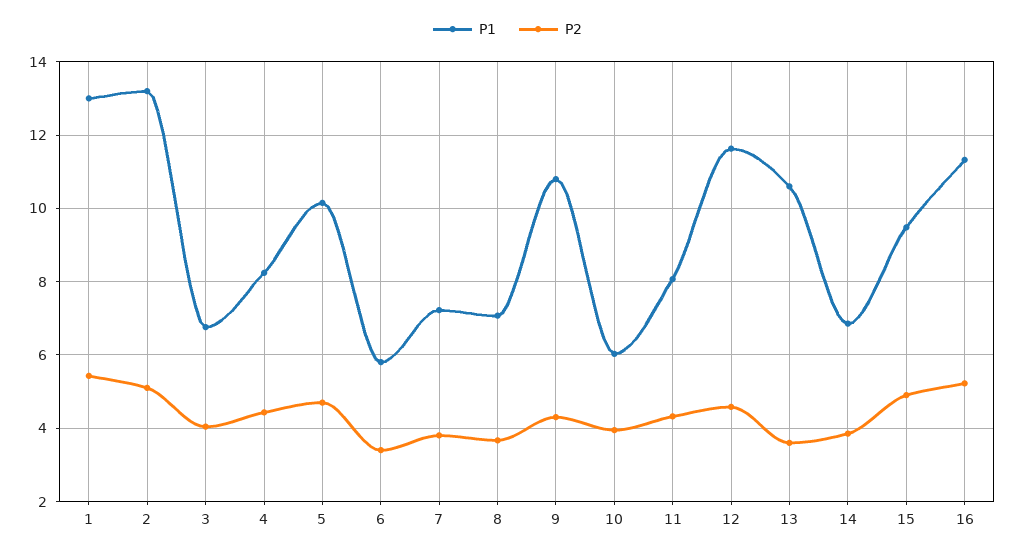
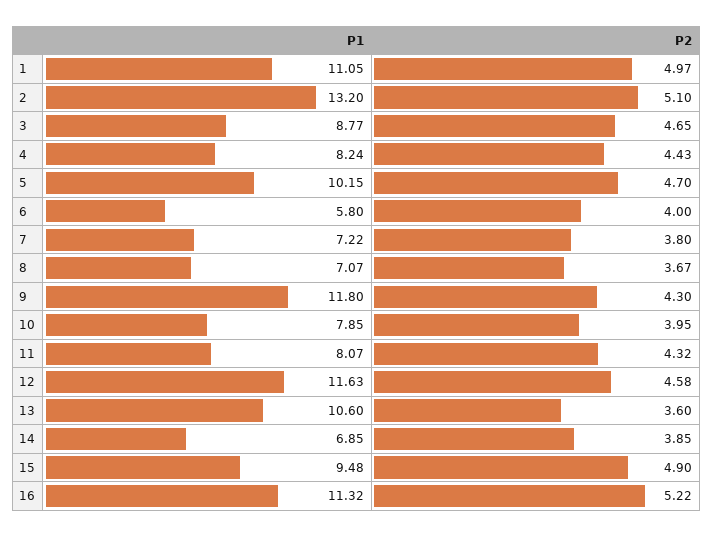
  {
    "P1": {
-     "1": 13,
+     "1": 11.05,
      "2": 13.2,
-     "3": 6.8,
+     "3": 8.77,
      "4": 8.24,
      "5": 10.15,
      "6": 5.8,
      "7": 7.22,
      "8": 7.07,
-     "9": 10.8,
+     "9": 11.8,
-     "10": 6,
+     "10": 7.85,
      "11": 8.07,
      "12": 11.63,
      "13": 10.6,
      "14": 6.85,
      "15": 9.48,
      "16": 11.32
    },
    "P2": {
-     "1": 5.4,
+     "1": 4.97,
      "2": 5.1,
-     "3": 4,
+     "3": 4.65,
      "4": 4.43,
      "5": 4.7,
-     "6": 3.4,
+     "6": 4,
      "7": 3.8,
      "8": 3.67,
      "9": 4.3,
      "10": 3.95,
      "11": 4.32,
      "12": 4.58,
      "13": 3.6,
      "14": 3.85,
      "15": 4.9,
      "16": 5.22
    }
  }

